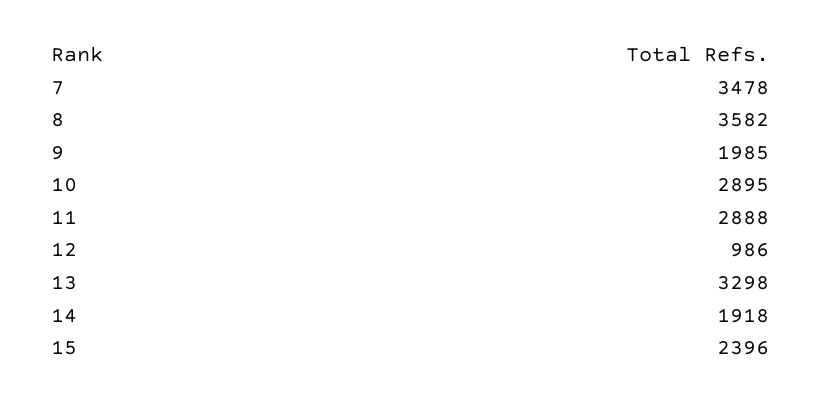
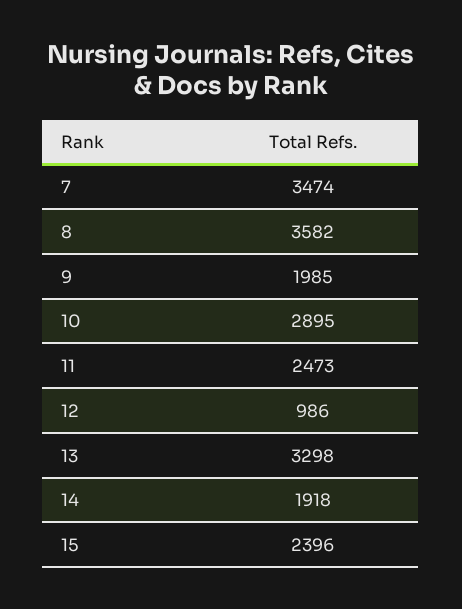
  {
-   "7": 3478,
+   "7": 3474,
    "8": 3582,
    "9": 1985,
    "10": 2895,
-   "11": 2888,
+   "11": 2473,
    "12": 986,
    "13": 3298,
    "14": 1918,
    "15": 2396
  }

